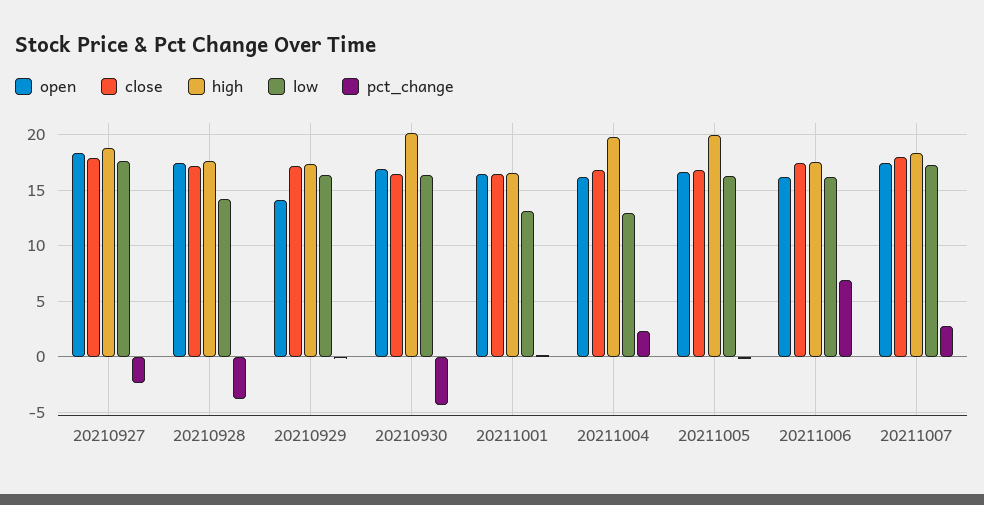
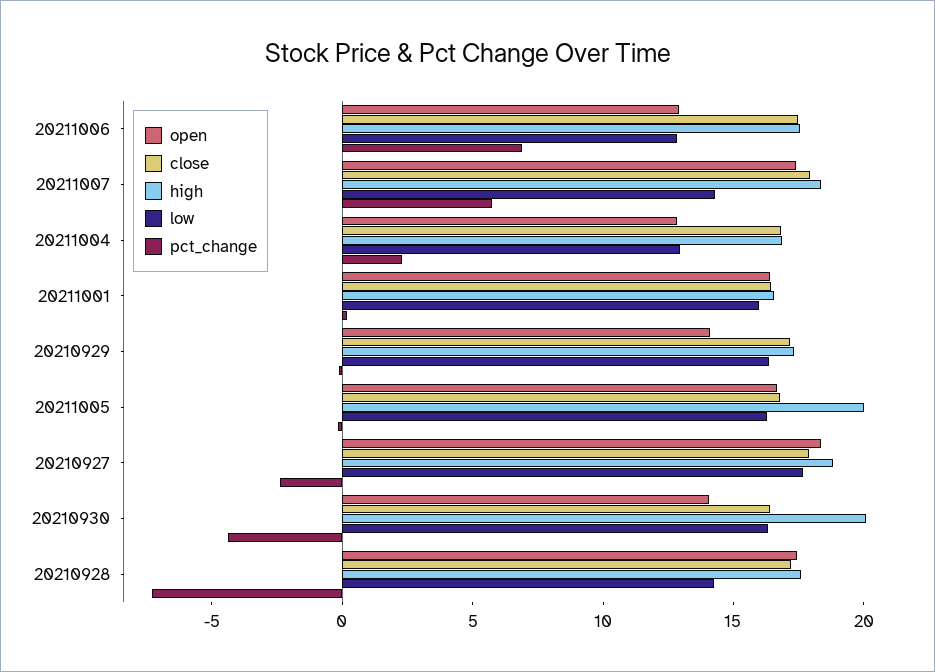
  {
    "open": {
      "20210927": 18,
      "20210928": 17,
      "20210929": 14,
-     "20210930": 17,
+     "20210930": 14,
      "20211001": 16,
-     "20211004": 16,
+     "20211004": 13,
      "20211005": 17,
-     "20211006": 16,
+     "20211006": 13,
      "20211007": 17
    },
    "close": {
      "20210927": 18,
      "20210928": 17,
      "20210929": 17,
      "20210930": 16,
      "20211001": 16,
      "20211004": 17,
      "20211005": 17,
      "20211006": 17,
      "20211007": 18
    },
    "high": {
      "20210927": 19,
      "20210928": 18,
      "20210929": 17,
      "20210930": 20,
      "20211001": 17,
-     "20211004": 20,
+     "20211004": 17,
      "20211005": 20,
      "20211006": 18,
      "20211007": 18
    },
    "low": {
      "20210927": 18,
      "20210928": 14,
      "20210929": 16,
      "20210930": 16,
-     "20211001": 13,
+     "20211001": 16,
      "20211004": 13,
      "20211005": 16,
-     "20211006": 16,
+     "20211006": 13,
-     "20211007": 17
+     "20211007": 14
    },
    "pct_change": {
      "20210927": -2,
-     "20210928": -4,
+     "20210928": -7,
      "20210929": 0,
      "20210930": -4,
      "20211001": 0,
      "20211004": 2,
      "20211005": 0,
      "20211006": 7,
-     "20211007": 3
+     "20211007": 6
    }
  }

